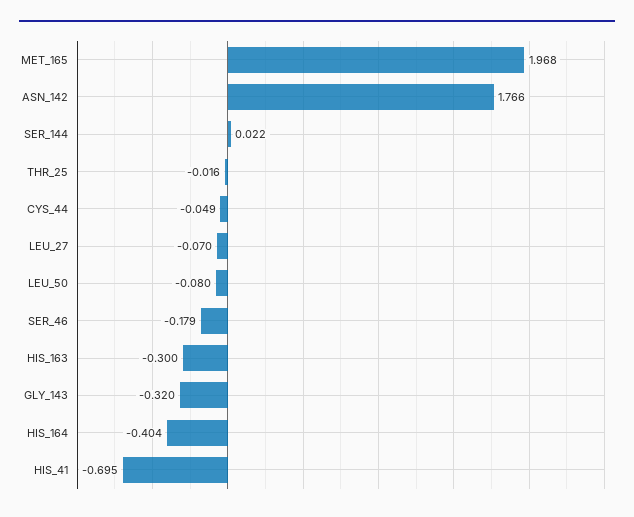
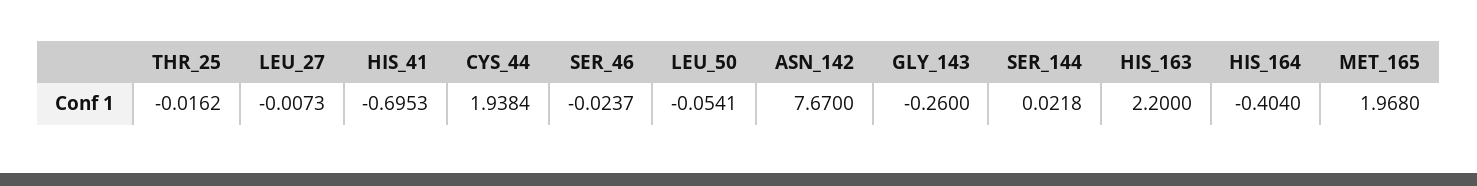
  {
    "MET_165": 1.968,
-   "ASN_142": 1.766,
+   "ASN_142": 7.67,
    "SER_144": 0.0218,
    "THR_25": -0.0162,
-   "CYS_44": -0.049,
+   "CYS_44": 1.9384,
-   "LEU_27": -0.07,
+   "LEU_27": -0.0073,
-   "LEU_50": -0.08,
+   "LEU_50": -0.0541,
-   "SER_46": -0.179,
+   "SER_46": -0.0237,
-   "HIS_163": -0.3,
+   "HIS_163": 2.2,
-   "GLY_143": -0.32,
+   "GLY_143": -0.26,
    "HIS_164": -0.404,
    "HIS_41": -0.6953
  }

